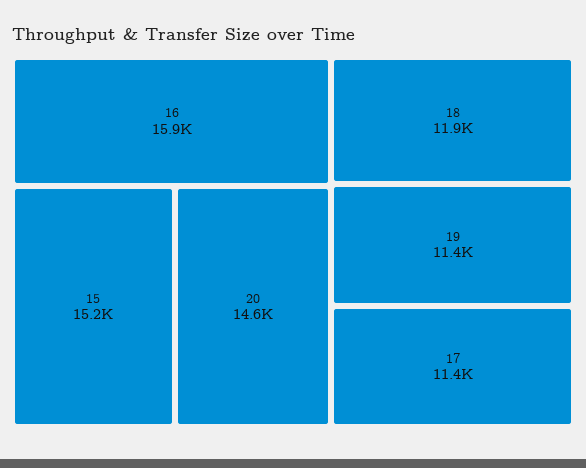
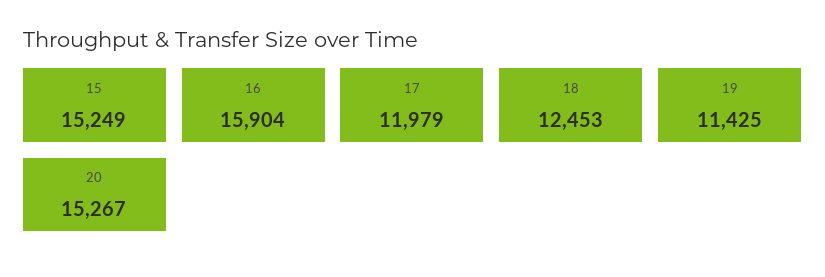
  {
    "16": 15904,
    "15": 15249,
-   "20": 14600,
+   "20": 15267,
-   "18": 11900,
+   "18": 12453,
    "19": 11425,
-   "17": 11400
+   "17": 11979
  }

